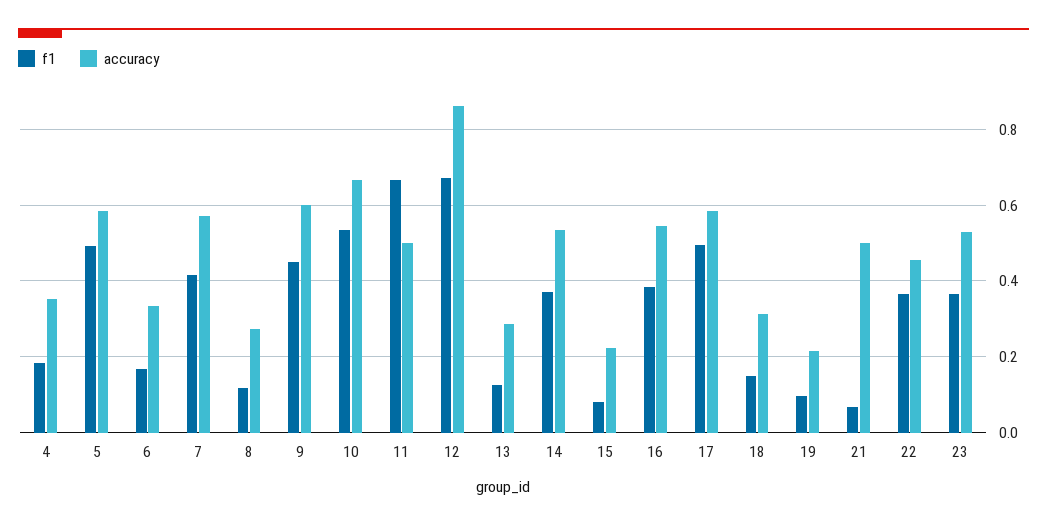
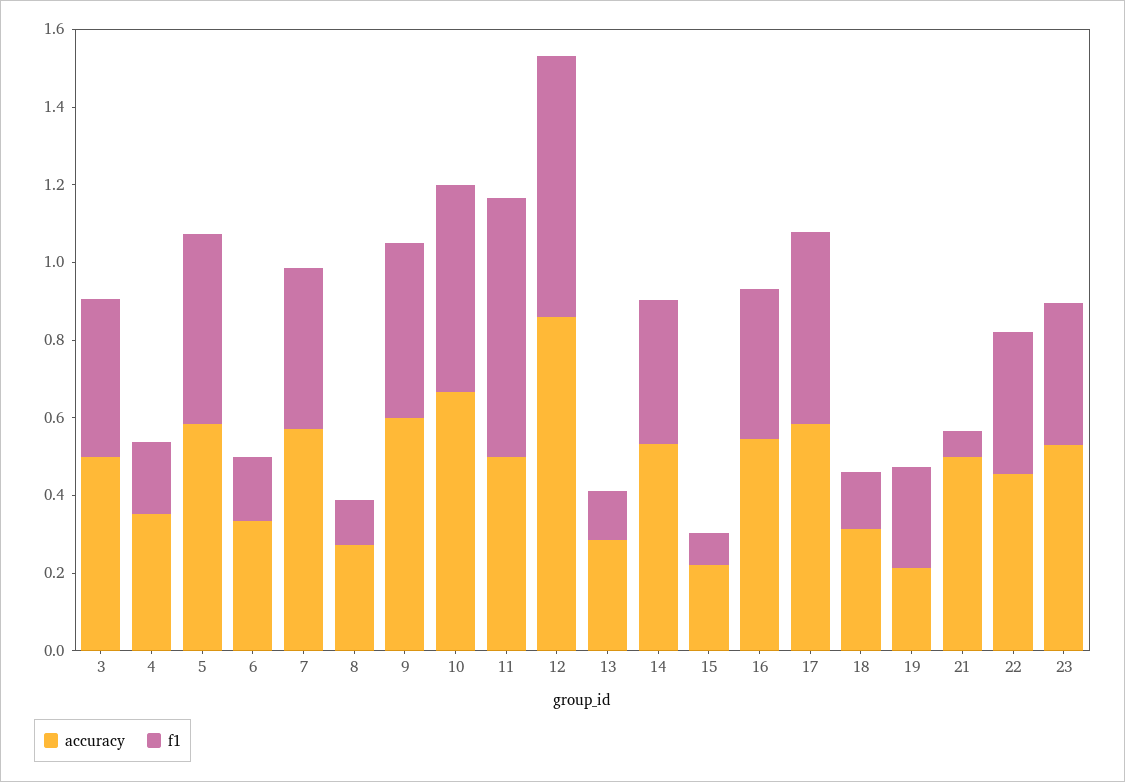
  {
    "f1": {
      "4": 0.18,
      "5": 0.5,
      "6": 0.16,
      "7": 0.42,
      "8": 0.12,
      "9": 0.46,
      "10": 0.54,
      "11": 0.66,
      "12": 0.68,
      "13": 0.12,
      "14": 0.38,
      "15": 0.08,
      "16": 0.38,
      "17": 0.5,
      "18": 0.14,
-     "19": 0.1,
+     "19": 0.25,
      "21": 0.06,
      "22": 0.36,
-     "23": 0.36
+     "23": 0.36,
+     "3": 0.4
    },
    "accuracy": {
      "4": 0.36,
      "5": 0.58,
      "6": 0.34,
      "7": 0.58,
      "8": 0.28,
      "9": 0.6,
      "10": 0.66,
      "11": 0.5,
      "12": 0.86,
      "13": 0.28,
      "14": 0.54,
      "15": 0.22,
      "16": 0.54,
      "17": 0.58,
      "18": 0.32,
      "19": 0.22,
      "21": 0.5,
      "22": 0.46,
-     "23": 0.52
+     "23": 0.52,
+     "3": 0.5
    }
  }

